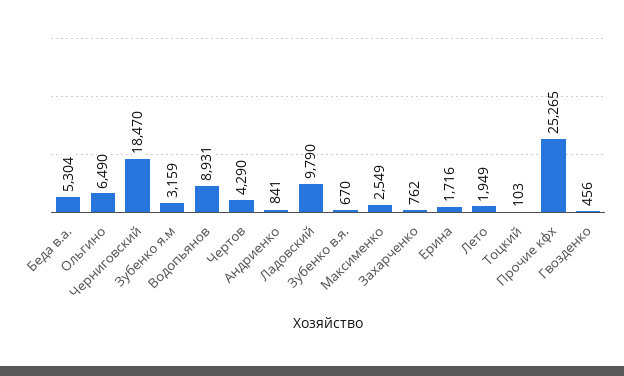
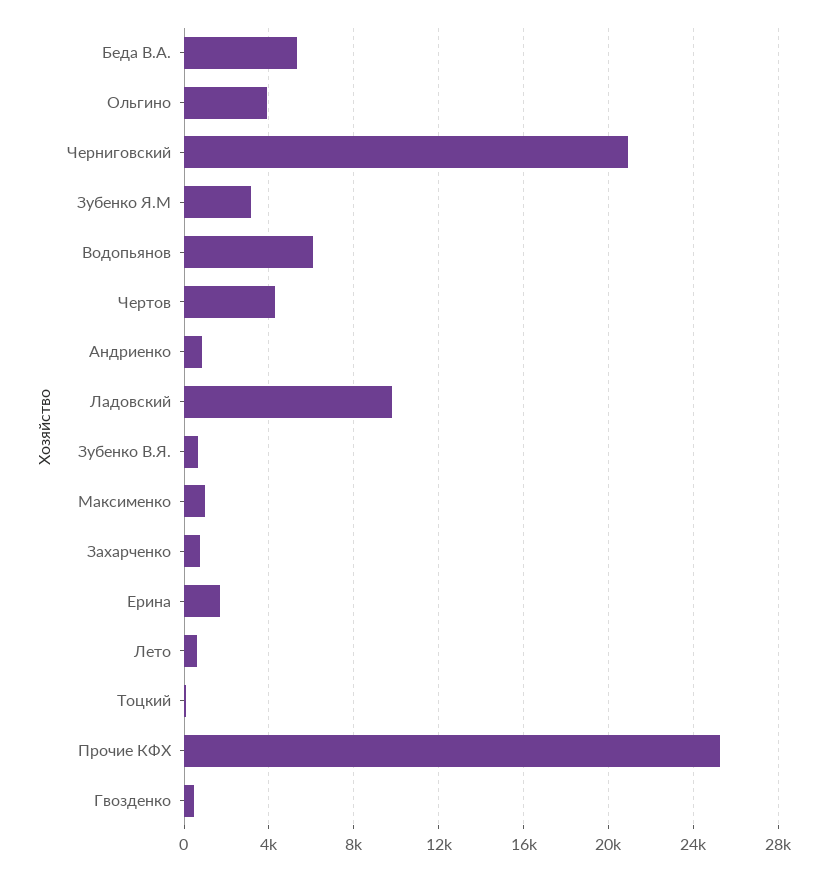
  {
    "Беда в.а.": 5304,
-   "Ольгино": 6490,
+   "Ольгино": 4000,
-   "Черниговский": 18470,
+   "Черниговский": 21000,
    "Зубенко я.м": 3159,
-   "Водопьянов": 8931,
+   "Водопьянов": 6000,
    "Чертов": 4290,
    "Андриенко": 841,
    "Ладовский": 9790,
    "Зубенко в.я.": 670,
-   "Максименко": 2549,
+   "Максименко": 1000,
    "Захарченко": 762,
    "Ерина": 1716,
-   "Лето": 1949,
+   "Лето": 500,
    "Тоцкий": 103,
    "Прочие кфх": 25265,
    "Гвозденко": 456
  }

